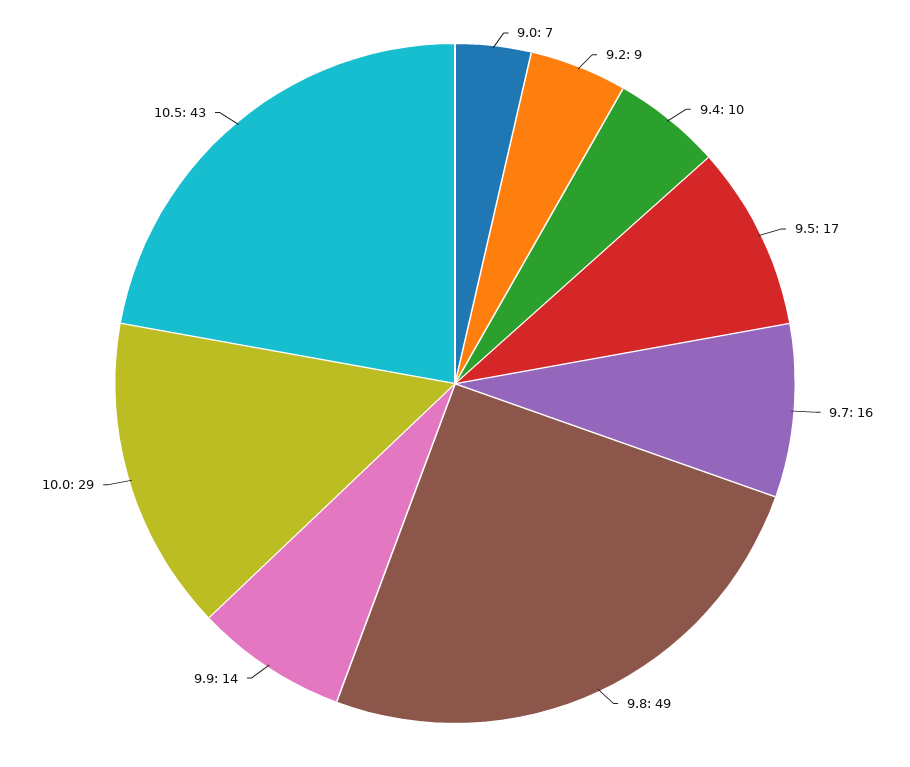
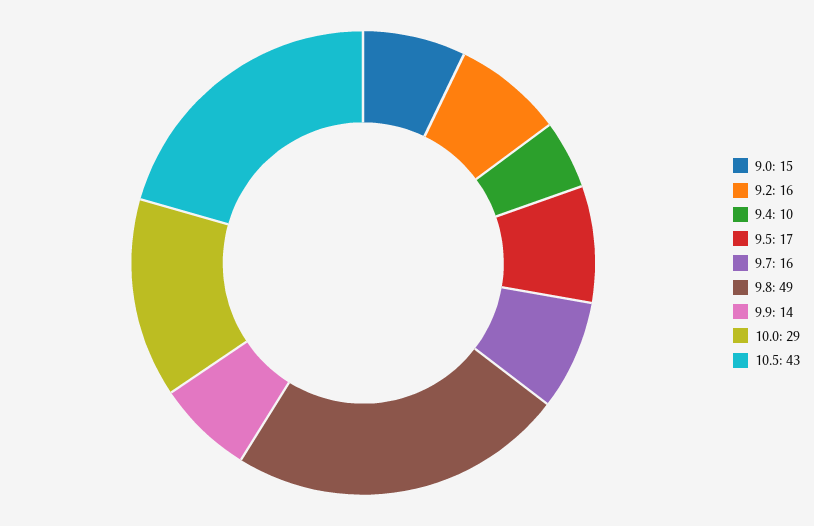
  {
-   "9.0": 7,
+   "9.0": 15,
-   "9.2": 9,
+   "9.2": 16,
    "9.4": 10,
    "9.5": 17,
    "9.7": 16,
    "9.8": 49,
    "9.9": 14,
    "10.0": 29,
    "10.5": 43
  }

